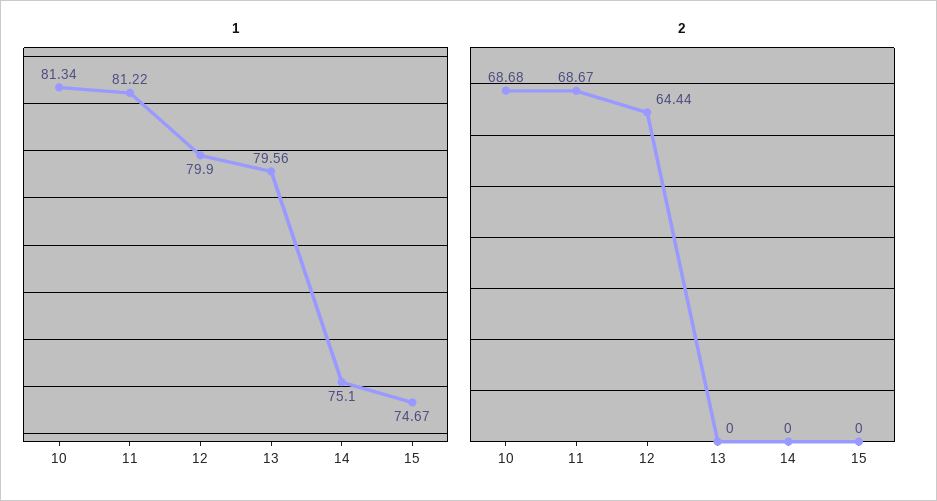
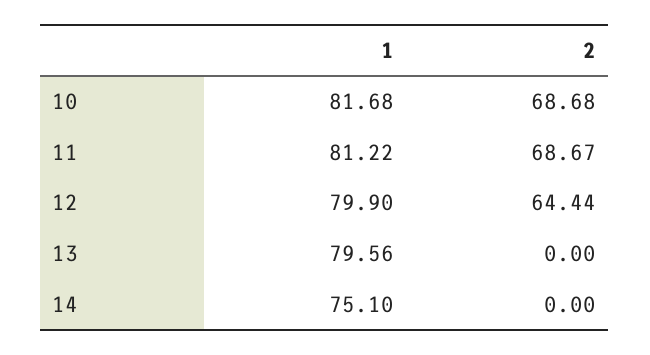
  {
    "1": {
-     "10": 81.34,
+     "10": 81.68,
      "11": 81.22,
      "12": 79.9,
      "13": 79.56,
-     "14": 75.1,
+     "14": 75.1
-     "15": 74.67
    },
    "2": {
      "10": 68.68,
      "11": 68.67,
      "12": 64.44,
      "13": 0,
-     "14": 0,
+     "14": 0
-     "15": 0
    }
  }

